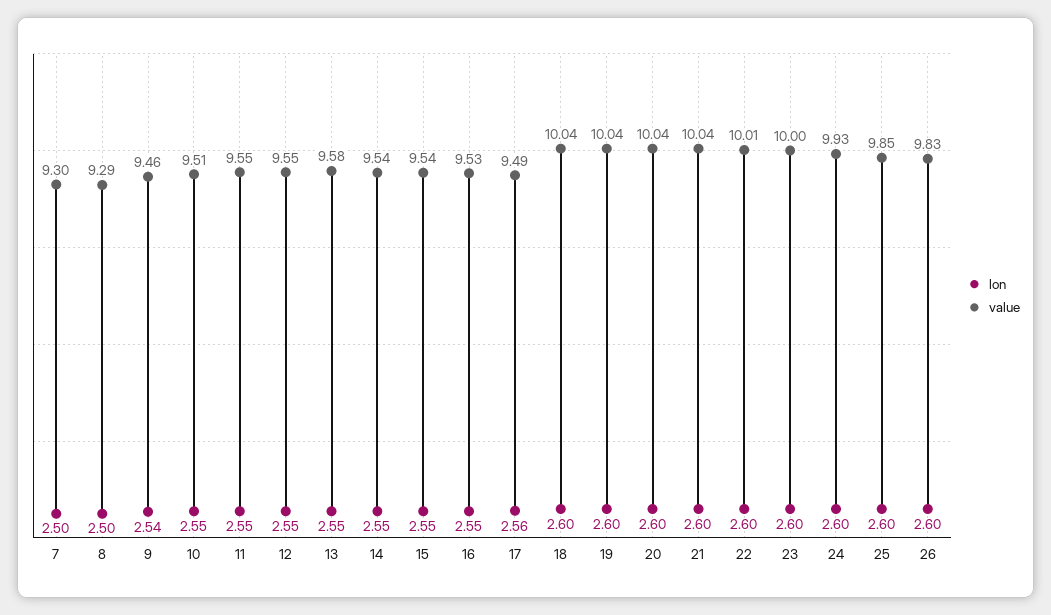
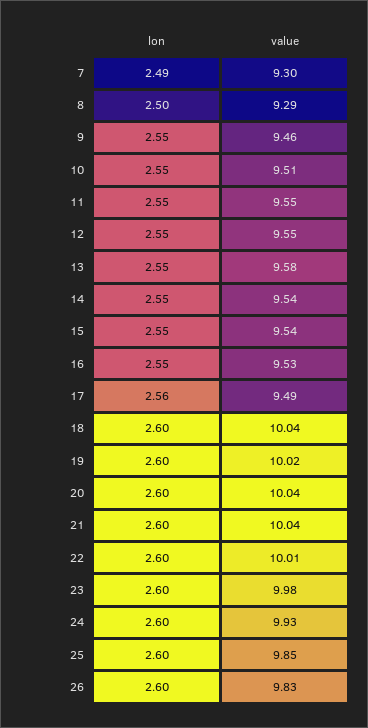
  {
    "lon": {
-     "7": 2.5,
+     "7": 2.49,
      "8": 2.5,
-     "9": 2.54,
+     "9": 2.55,
      "10": 2.55,
      "11": 2.55,
      "12": 2.55,
      "13": 2.55,
      "14": 2.55,
      "15": 2.55,
      "16": 2.55,
      "17": 2.56,
      "18": 2.6,
      "19": 2.6,
      "20": 2.6,
      "21": 2.6,
      "22": 2.6,
      "23": 2.6,
      "24": 2.6,
      "25": 2.6,
      "26": 2.6
    },
    "value": {
      "7": 9.3,
      "8": 9.29,
      "9": 9.46,
      "10": 9.51,
      "11": 9.55,
      "12": 9.55,
      "13": 9.58,
      "14": 9.54,
      "15": 9.54,
      "16": 9.53,
      "17": 9.49,
      "18": 10.04,
-     "19": 10.04,
+     "19": 10.02,
      "20": 10.04,
      "21": 10.04,
      "22": 10.01,
-     "23": 10,
+     "23": 9.98,
      "24": 9.93,
      "25": 9.85,
      "26": 9.83
    }
  }

